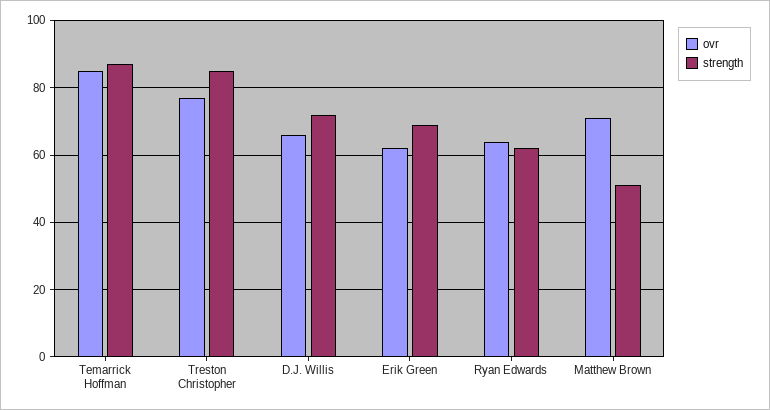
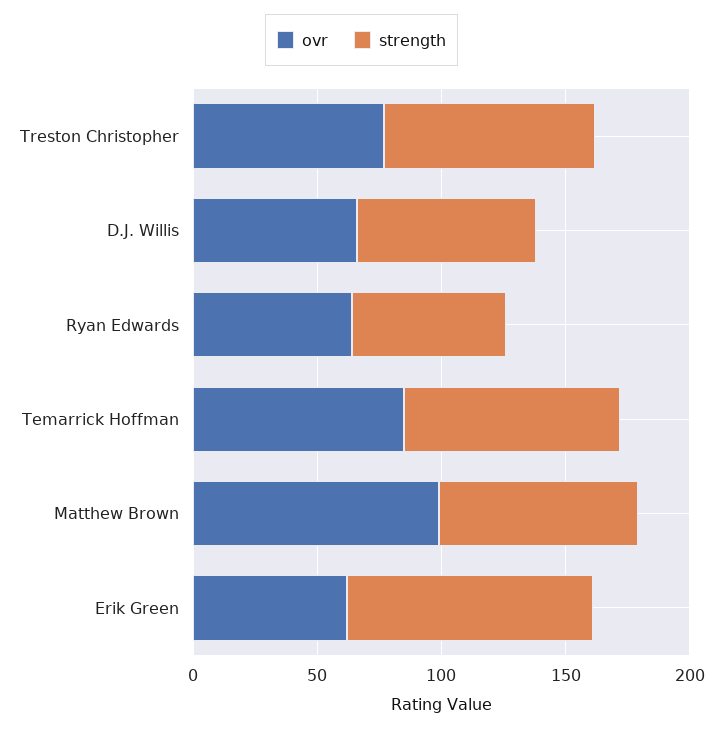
  {
    "ovr": {
      "Temarrick Hoffman": 85,
      "Treston Christopher": 75,
      "D.J. Willis": 65,
      "Erik Green": 60,
      "Ryan Edwards": 65,
-     "Matthew Brown": 70
+     "Matthew Brown": 100
    },
    "strength": {
      "Temarrick Hoffman": 85,
      "Treston Christopher": 85,
      "D.J. Willis": 70,
-     "Erik Green": 70,
+     "Erik Green": 100,
      "Ryan Edwards": 60,
-     "Matthew Brown": 50
+     "Matthew Brown": 80
    }
  }

